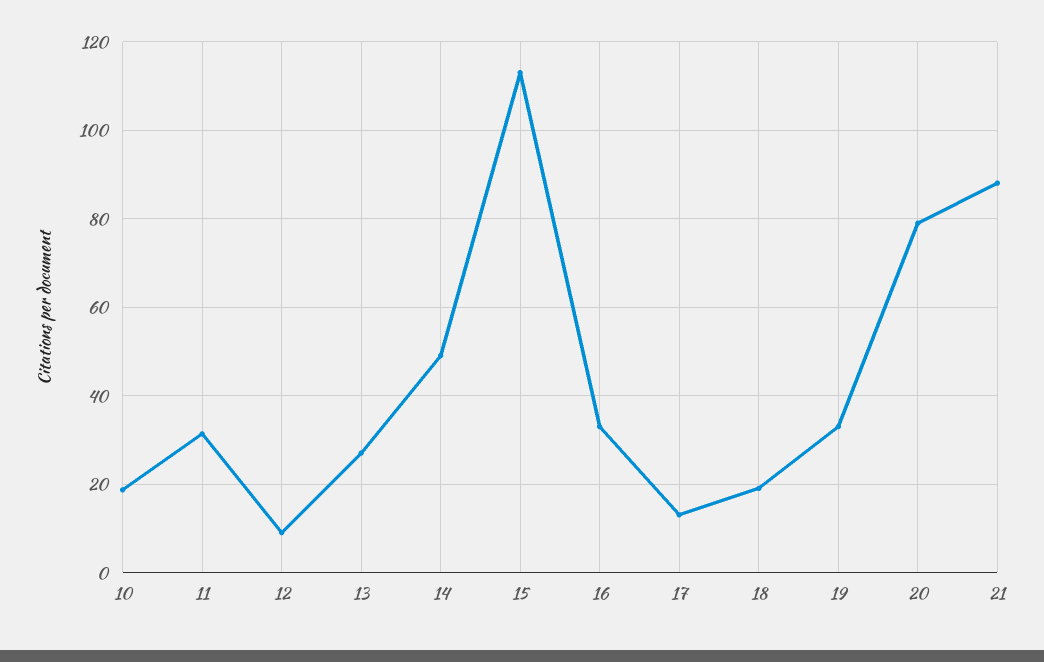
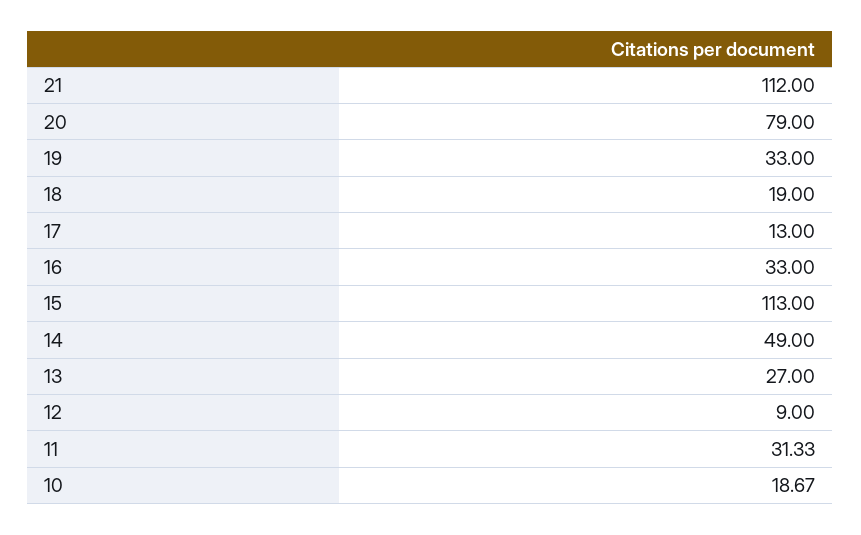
  {
    "10": 18.67,
    "11": 31.33,
    "12": 9,
    "13": 27,
    "14": 49,
    "15": 113,
    "16": 33,
    "17": 13,
    "18": 19,
    "19": 33,
    "20": 79,
-   "21": 88
+   "21": 112
  }

